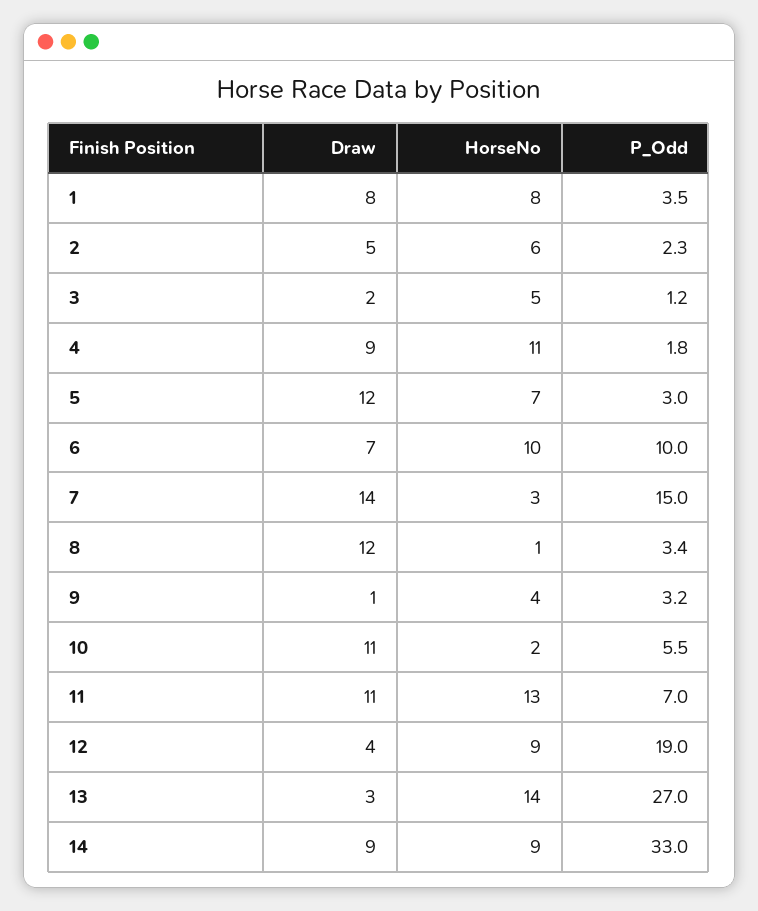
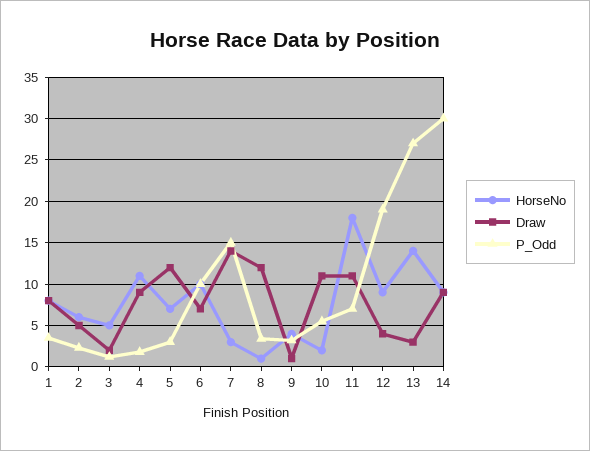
  {
    "Draw": {
      "1": 8,
      "2": 5,
      "3": 2,
      "4": 9,
      "5": 12,
      "6": 7,
      "7": 14,
      "8": 12,
      "9": 1,
      "10": 11,
      "11": 11,
      "12": 4,
      "13": 3,
      "14": 9
    },
    "HorseNo": {
      "1": 8,
      "2": 6,
      "3": 5,
      "4": 11,
      "5": 7,
      "6": 10,
      "7": 3,
      "8": 1,
      "9": 4,
      "10": 2,
-     "11": 13,
+     "11": 18,
      "12": 9,
      "13": 14,
      "14": 9
    },
    "P_Odd": {
      "1": 3.5,
      "2": 2.3,
      "3": 1.2,
      "4": 1.8,
      "5": 3,
      "6": 10,
      "7": 15,
      "8": 3.4,
      "9": 3.2,
      "10": 5.5,
      "11": 7,
      "12": 19,
      "13": 27,
-     "14": 33
+     "14": 30
    }
  }

